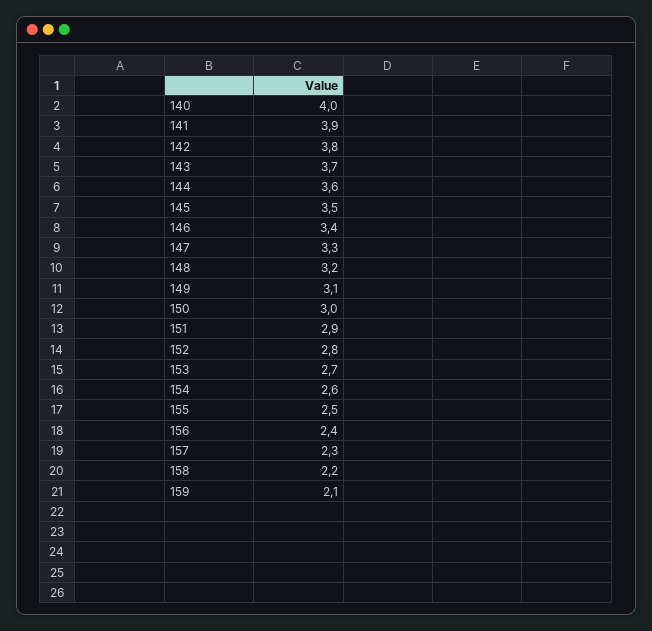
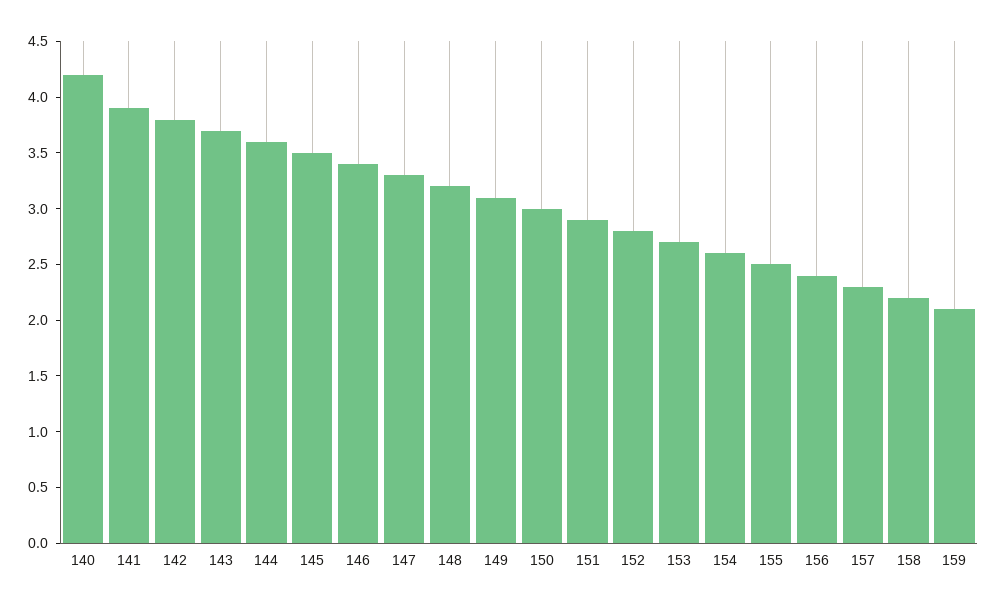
  {
-   "140": 4,
+   "140": 4.2,
    "141": 3.9,
    "142": 3.8,
    "143": 3.7,
    "144": 3.6,
    "145": 3.5,
    "146": 3.4,
    "147": 3.3,
    "148": 3.2,
    "149": 3.1,
    "150": 3,
    "151": 2.9,
    "152": 2.8,
    "153": 2.7,
    "154": 2.6,
    "155": 2.5,
    "156": 2.4,
    "157": 2.3,
    "158": 2.2,
    "159": 2.1
  }

